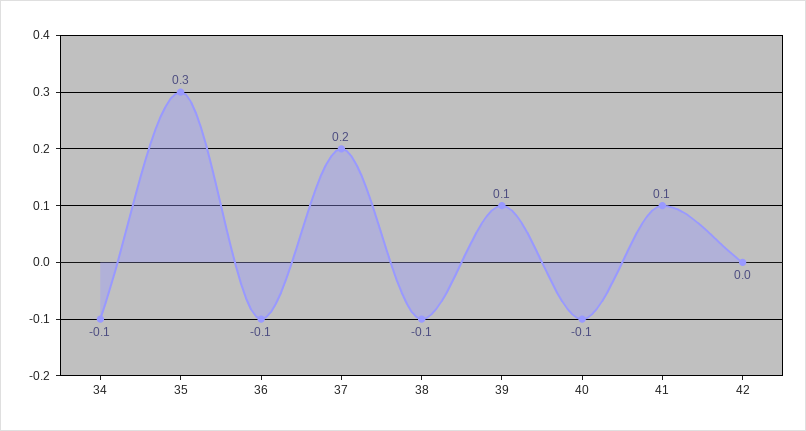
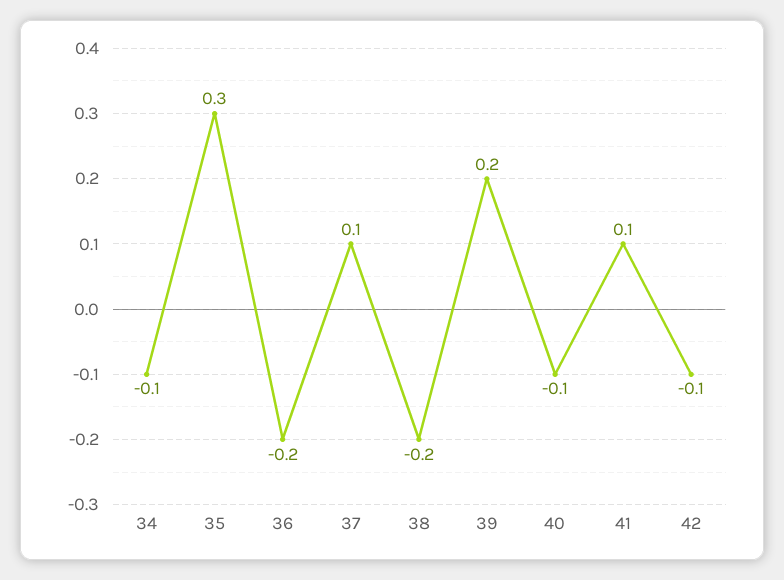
  {
    "34": -0.1,
    "35": 0.3,
-   "36": -0.1,
+   "36": -0.2,
-   "37": 0.2,
+   "37": 0.1,
-   "38": -0.1,
+   "38": -0.2,
-   "39": 0.1,
+   "39": 0.2,
    "40": -0.1,
    "41": 0.1,
-   "42": 0
+   "42": -0.1
  }

